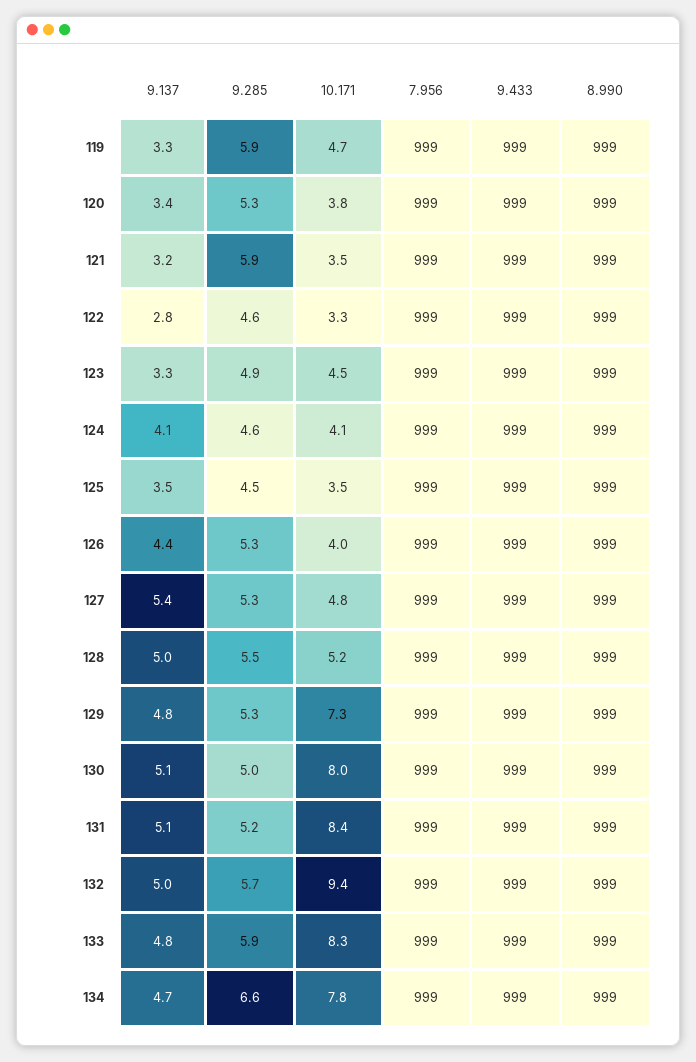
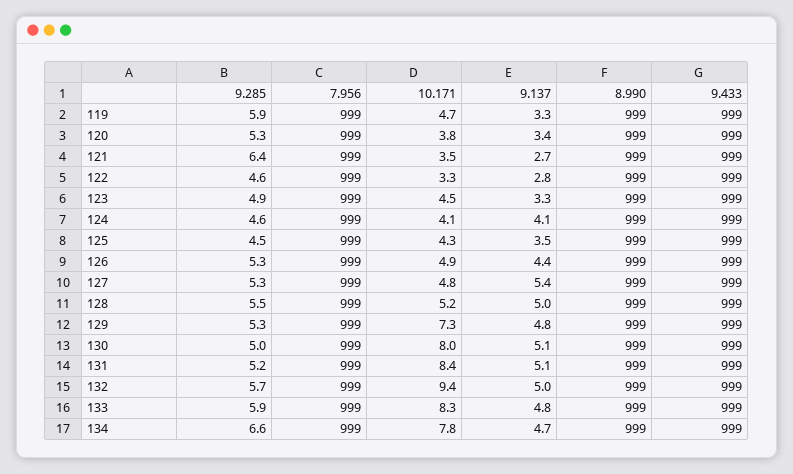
  {
    "9.137": {
      "119": 3.3,
      "120": 3.4,
-     "121": 3.2,
+     "121": 2.7,
      "122": 2.8,
      "123": 3.3,
      "124": 4.1,
      "125": 3.5,
      "126": 4.4,
      "127": 5.4,
      "128": 5,
      "129": 4.8,
      "130": 5.1,
      "131": 5.1,
      "132": 5,
      "133": 4.8,
      "134": 4.7
    },
    "9.285": {
      "119": 5.9,
      "120": 5.3,
-     "121": 5.9,
+     "121": 6.4,
      "122": 4.6,
      "123": 4.9,
      "124": 4.6,
      "125": 4.5,
      "126": 5.3,
      "127": 5.3,
      "128": 5.5,
      "129": 5.3,
      "130": 5,
      "131": 5.2,
      "132": 5.7,
      "133": 5.9,
      "134": 6.6
    },
    "10.171": {
      "119": 4.7,
      "120": 3.8,
      "121": 3.5,
      "122": 3.3,
      "123": 4.5,
      "124": 4.1,
-     "125": 3.5,
+     "125": 4.3,
-     "126": 4,
+     "126": 4.9,
      "127": 4.8,
      "128": 5.2,
      "129": 7.3,
      "130": 8,
      "131": 8.4,
      "132": 9.4,
      "133": 8.3,
      "134": 7.8
    },
    "7.956": {
      "119": 999,
      "120": 999,
      "121": 999,
      "122": 999,
      "123": 999,
      "124": 999,
      "125": 999,
      "126": 999,
      "127": 999,
      "128": 999,
      "129": 999,
      "130": 999,
      "131": 999,
      "132": 999,
      "133": 999,
      "134": 999
    },
    "9.433": {
      "119": 999,
      "120": 999,
      "121": 999,
      "122": 999,
      "123": 999,
      "124": 999,
      "125": 999,
      "126": 999,
      "127": 999,
      "128": 999,
      "129": 999,
      "130": 999,
      "131": 999,
      "132": 999,
      "133": 999,
      "134": 999
    },
    "8.990": {
      "119": 999,
      "120": 999,
      "121": 999,
      "122": 999,
      "123": 999,
      "124": 999,
      "125": 999,
      "126": 999,
      "127": 999,
      "128": 999,
      "129": 999,
      "130": 999,
      "131": 999,
      "132": 999,
      "133": 999,
      "134": 999
    }
  }

